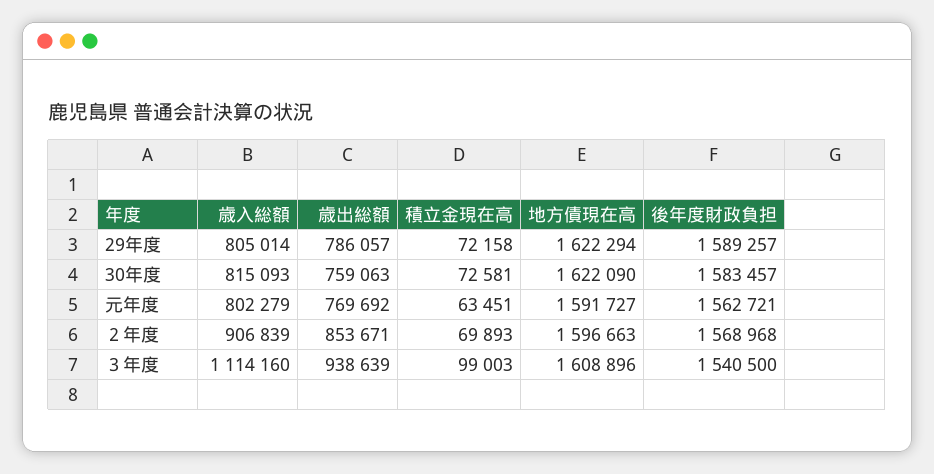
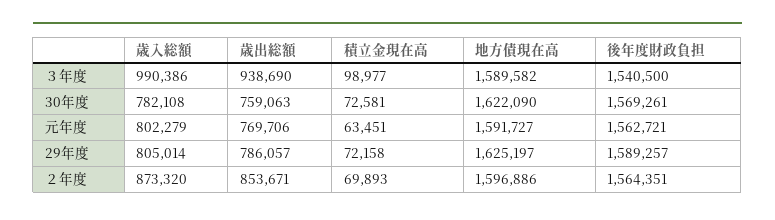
  {
    "歳入総額": {
      "29年度": 805014,
-     "30年度": 815093,
+     "30年度": 782108,
      "元年度": 802279,
-     "２年度": 906839,
+     "２年度": 873320,
-     "３年度": 1114160
+     "３年度": 990386
    },
    "歳出総額": {
      "29年度": 786057,
      "30年度": 759063,
-     "元年度": 769692,
+     "元年度": 769706,
      "２年度": 853671,
-     "３年度": 938639
+     "３年度": 938690
    },
    "積立金現在高": {
      "29年度": 72158,
      "30年度": 72581,
      "元年度": 63451,
      "２年度": 69893,
-     "３年度": 99003
+     "３年度": 98977
    },
    "地方債現在高": {
-     "29年度": 1622294,
+     "29年度": 1625197,
      "30年度": 1622090,
      "元年度": 1591727,
-     "２年度": 1596663,
+     "２年度": 1596886,
-     "３年度": 1608896
+     "３年度": 1589582
    },
    "後年度財政負担": {
      "29年度": 1589257,
-     "30年度": 1583457,
+     "30年度": 1569261,
      "元年度": 1562721,
-     "２年度": 1568968,
+     "２年度": 1564351,
      "３年度": 1540500
    }
  }

